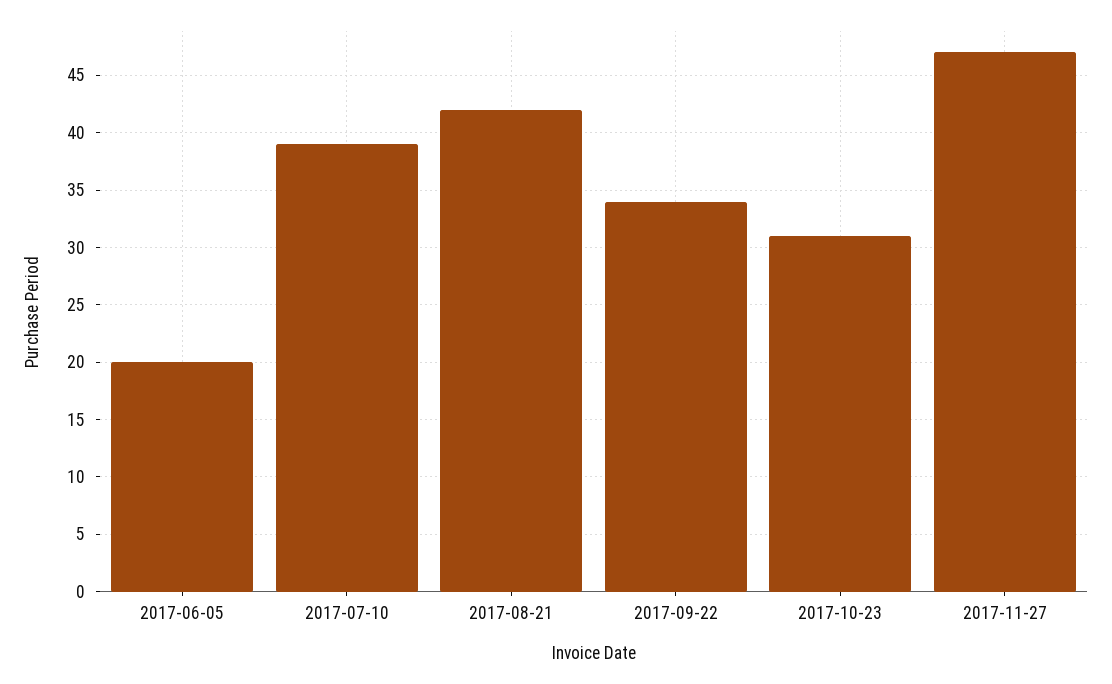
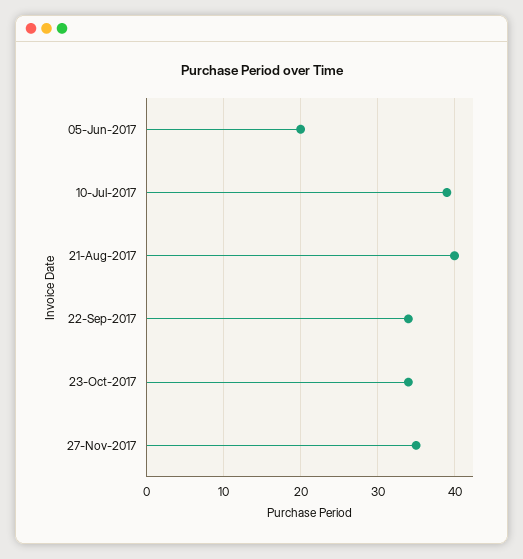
  {
    "2017-06-05": 20,
    "2017-07-10": 39,
-   "2017-08-21": 42,
+   "2017-08-21": 40,
    "2017-09-22": 34,
-   "2017-10-23": 31,
+   "2017-10-23": 34,
-   "2017-11-27": 47
+   "2017-11-27": 35
  }

